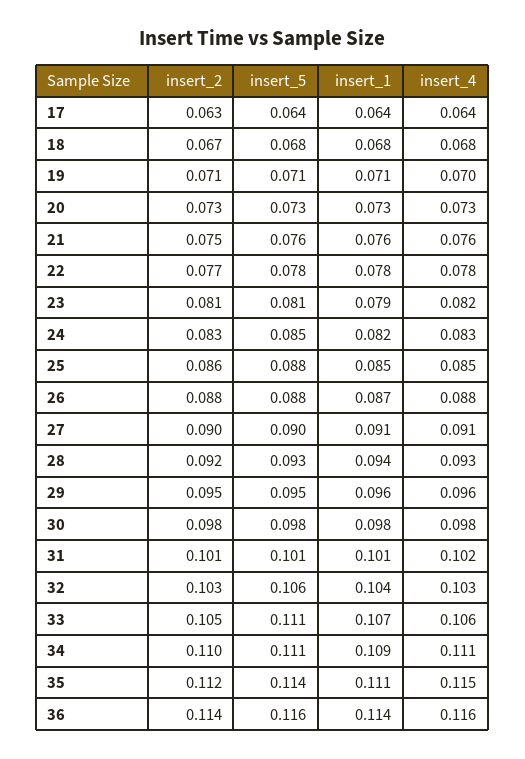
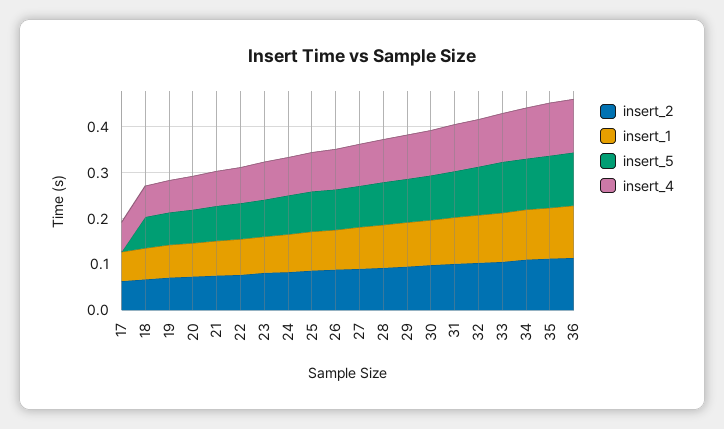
  {
    "insert_2": {
      "17": 0.063,
      "18": 0.067,
      "19": 0.071,
      "20": 0.073,
      "21": 0.075,
      "22": 0.077,
      "23": 0.081,
      "24": 0.083,
      "25": 0.086,
      "26": 0.088,
      "27": 0.09,
      "28": 0.092,
      "29": 0.095,
      "30": 0.098,
      "31": 0.101,
      "32": 0.103,
      "33": 0.105,
      "34": 0.11,
      "35": 0.112,
      "36": 0.114
    },
    "insert_5": {
-     "17": 0.064,
+     "17": 0,
      "18": 0.068,
      "19": 0.071,
      "20": 0.073,
      "21": 0.076,
      "22": 0.078,
      "23": 0.081,
      "24": 0.085,
      "25": 0.088,
      "26": 0.088,
      "27": 0.09,
      "28": 0.093,
      "29": 0.095,
      "30": 0.098,
      "31": 0.101,
      "32": 0.106,
      "33": 0.111,
      "34": 0.111,
      "35": 0.114,
      "36": 0.116
    },
    "insert_1": {
      "17": 0.064,
      "18": 0.068,
      "19": 0.071,
      "20": 0.073,
      "21": 0.076,
      "22": 0.078,
      "23": 0.079,
      "24": 0.082,
      "25": 0.085,
      "26": 0.087,
      "27": 0.091,
      "28": 0.094,
      "29": 0.096,
      "30": 0.098,
      "31": 0.101,
      "32": 0.104,
      "33": 0.107,
      "34": 0.109,
      "35": 0.111,
      "36": 0.114
    },
    "insert_4": {
      "17": 0.064,
      "18": 0.068,
      "19": 0.07,
      "20": 0.073,
      "21": 0.076,
      "22": 0.078,
      "23": 0.082,
      "24": 0.083,
      "25": 0.085,
      "26": 0.088,
      "27": 0.091,
      "28": 0.093,
      "29": 0.096,
      "30": 0.098,
      "31": 0.102,
      "32": 0.103,
      "33": 0.106,
      "34": 0.111,
      "35": 0.115,
      "36": 0.116
    }
  }

